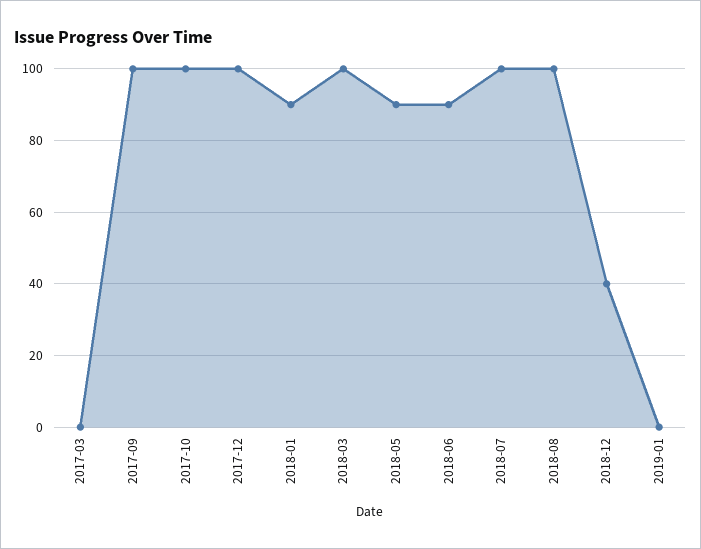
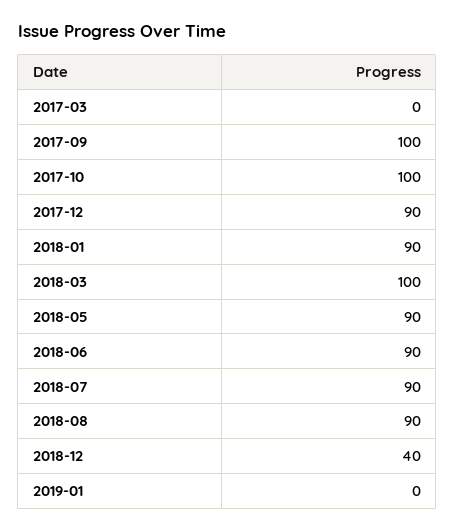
  {
    "2017-03": 0,
    "2017-09": 100,
    "2017-10": 100,
-   "2017-12": 100,
+   "2017-12": 90,
    "2018-01": 90,
    "2018-03": 100,
    "2018-05": 90,
    "2018-06": 90,
-   "2018-07": 100,
+   "2018-07": 90,
-   "2018-08": 100,
+   "2018-08": 90,
    "2018-12": 40,
    "2019-01": 0
  }

